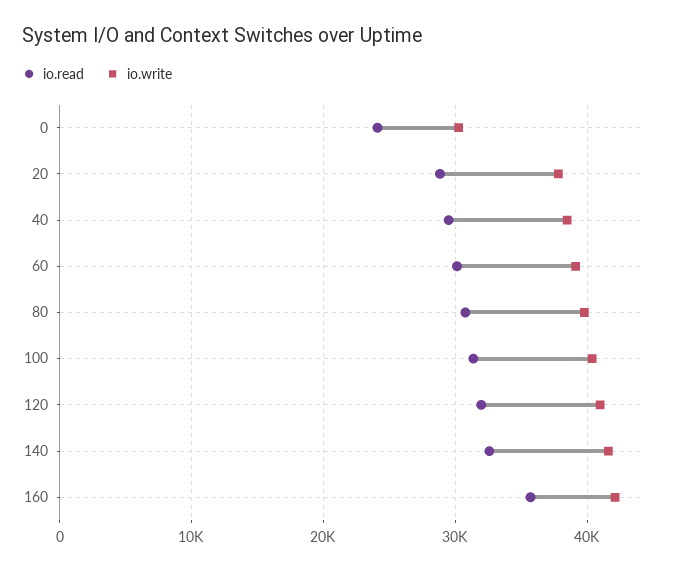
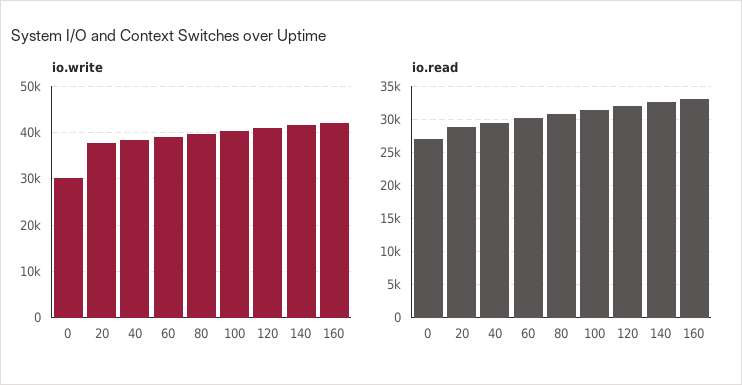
  {
    "io.read": {
-     "0": 24000,
+     "0": 27000,
      "20": 29000,
      "40": 30000,
      "60": 30000,
      "80": 31000,
      "100": 31000,
      "120": 32000,
      "140": 33000,
-     "160": 36000
+     "160": 33000
    },
    "io.write": {
      "0": 30000,
      "20": 38000,
      "40": 38000,
      "60": 39000,
      "80": 40000,
      "100": 40000,
      "120": 41000,
      "140": 42000,
      "160": 42000
    }
  }

